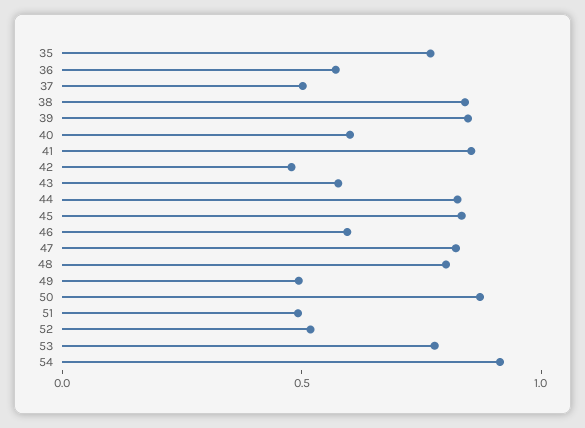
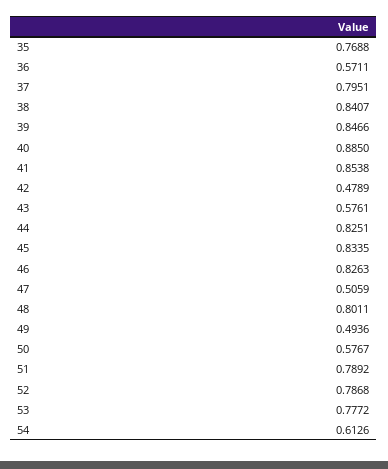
  {
    "35": 0.7688,
    "36": 0.5711,
-   "37": 0.5,
+   "37": 0.7951,
    "38": 0.8407,
    "39": 0.8466,
-   "40": 0.6,
+   "40": 0.885,
    "41": 0.8538,
    "42": 0.4789,
    "43": 0.5761,
    "44": 0.8251,
    "45": 0.8335,
-   "46": 0.6,
+   "46": 0.8263,
-   "47": 0.8,
+   "47": 0.5059,
    "48": 0.8011,
    "49": 0.4936,
-   "50": 0.9,
+   "50": 0.5767,
-   "51": 0.5,
+   "51": 0.7892,
-   "52": 0.5,
+   "52": 0.7868,
    "53": 0.7772,
-   "54": 0.9
+   "54": 0.6126
  }

